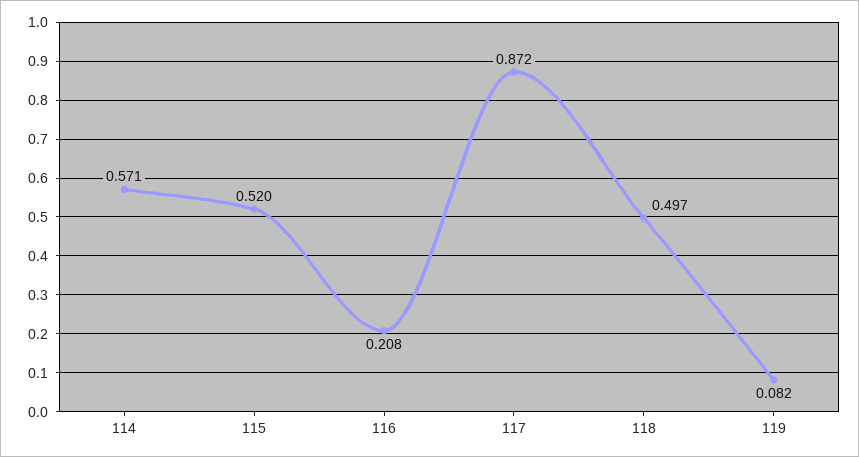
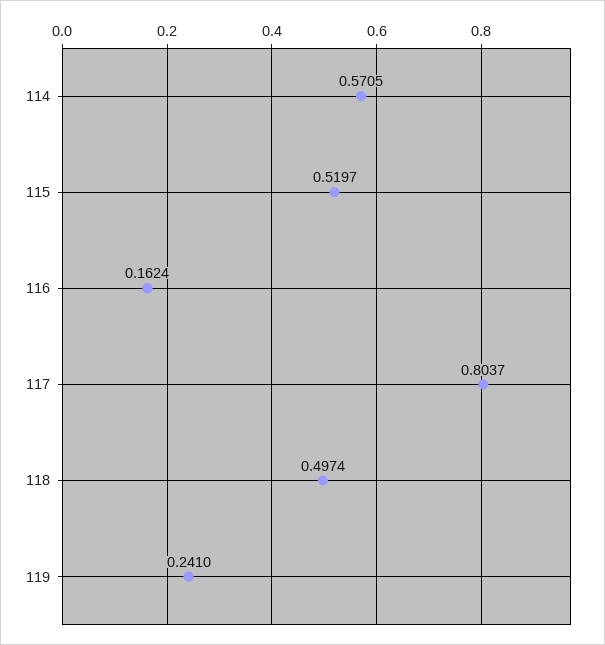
  {
    "114": 0.5705,
    "115": 0.5197,
-   "116": 0.208,
+   "116": 0.1624,
-   "117": 0.872,
+   "117": 0.8037,
    "118": 0.4974,
-   "119": 0.082
+   "119": 0.241
  }

